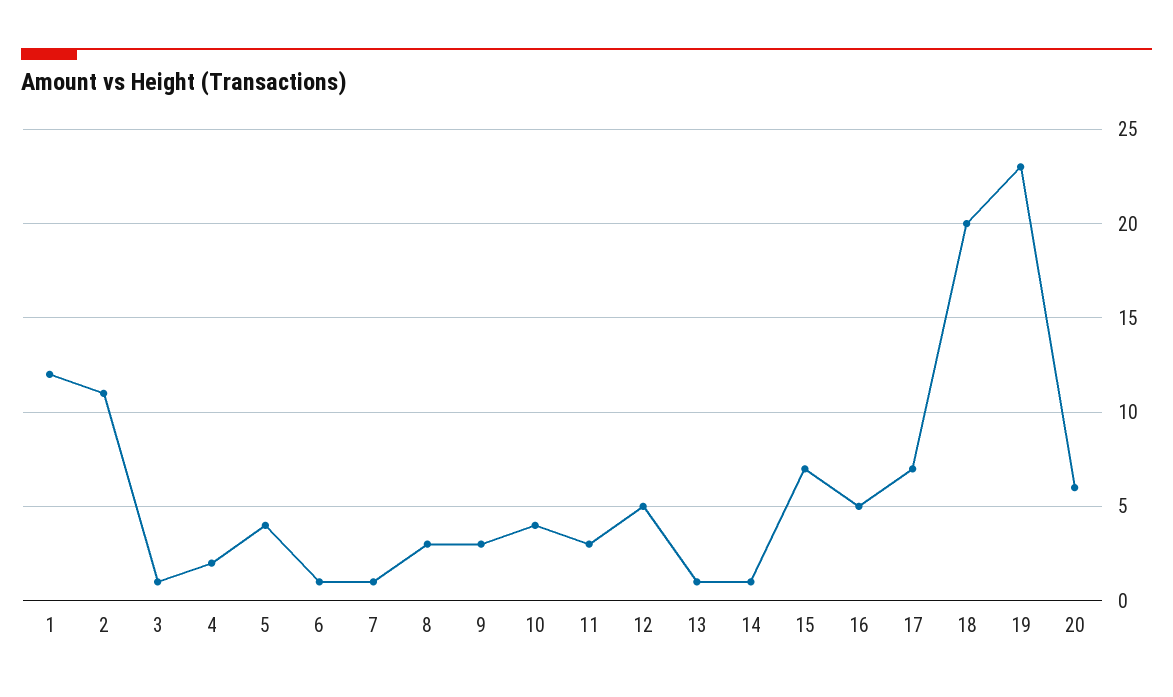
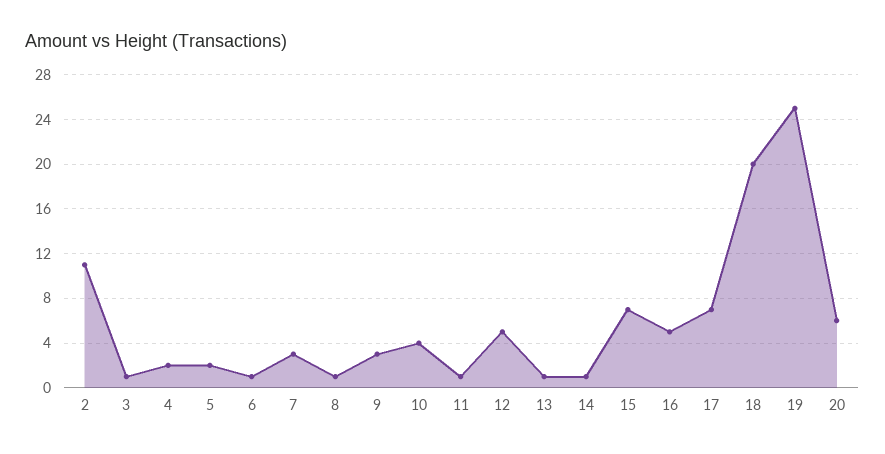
  {
-   "1": 12,
    "2": 11,
    "3": 1,
    "4": 2,
-   "5": 4,
+   "5": 2,
    "6": 1,
-   "7": 1,
+   "7": 3,
-   "8": 3,
+   "8": 1,
    "9": 3,
    "10": 4,
-   "11": 3,
+   "11": 1,
    "12": 5,
    "13": 1,
    "14": 1,
    "15": 7,
    "16": 5,
    "17": 7,
    "18": 20,
-   "19": 23,
+   "19": 25,
    "20": 6
  }

